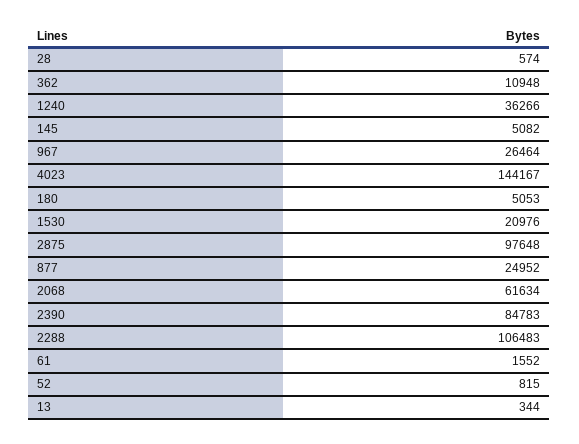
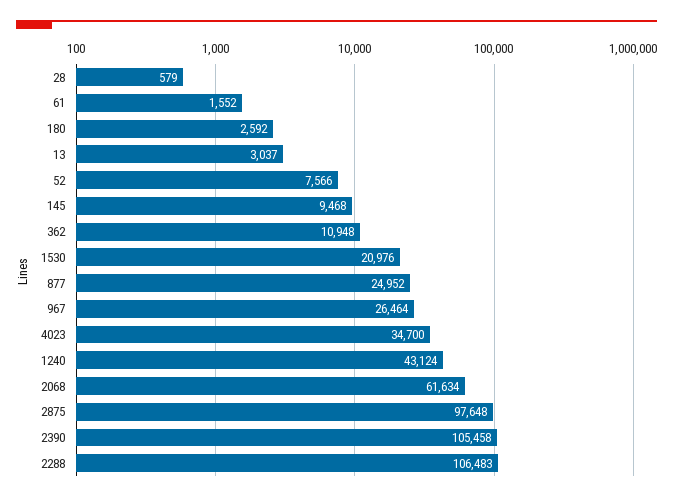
  {
-   "28": 574,
+   "28": 579,
    "362": 10948,
-   "1240": 36266,
+   "1240": 43124,
-   "145": 5082,
+   "145": 9468,
    "967": 26464,
-   "4023": 144167,
+   "4023": 34700,
-   "180": 5053,
+   "180": 2592,
    "1530": 20976,
    "2875": 97648,
    "877": 24952,
    "2068": 61634,
-   "2390": 84783,
+   "2390": 105458,
    "2288": 106483,
    "61": 1552,
-   "52": 815,
+   "52": 7566,
-   "13": 344
+   "13": 3037
  }

